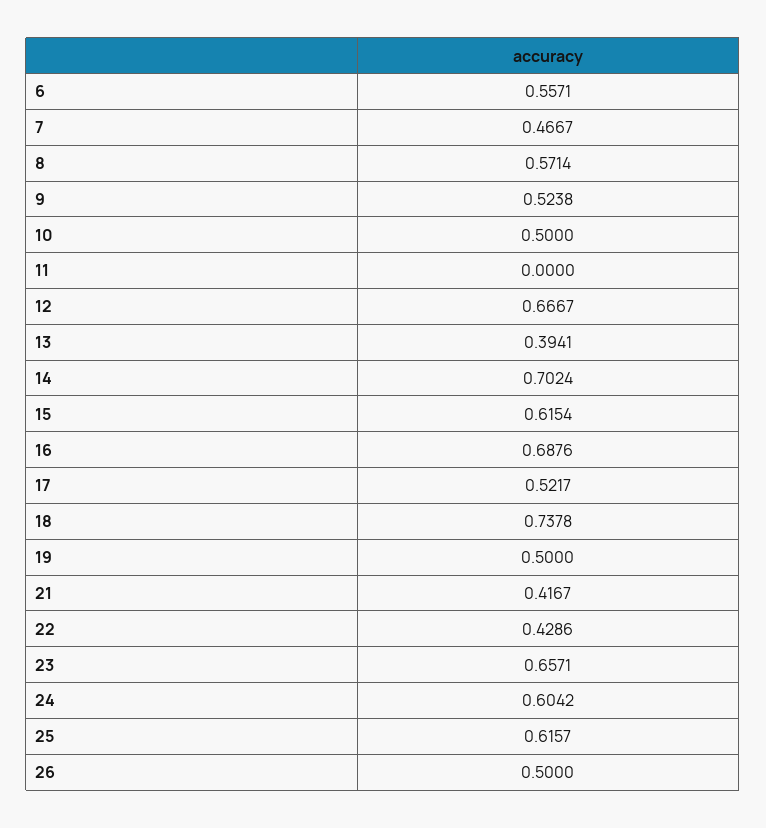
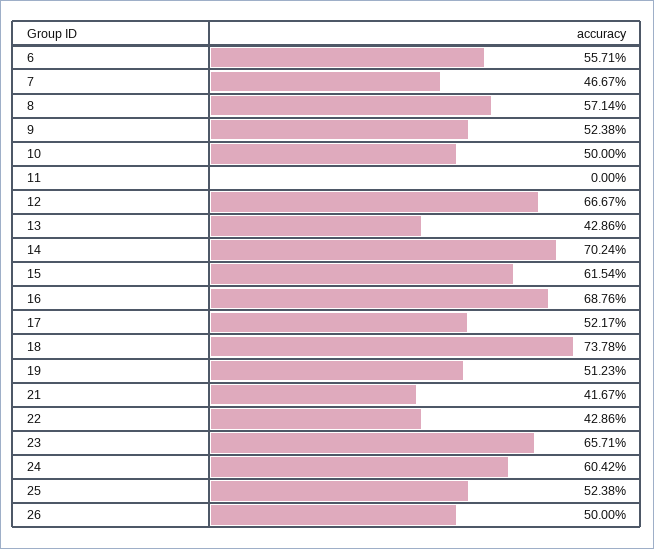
  {
    "6": 0.5571,
    "7": 0.4667,
    "8": 0.5714,
    "9": 0.5238,
    "10": 0.5,
    "11": 0,
    "12": 0.6667,
-   "13": 0.3941,
+   "13": 0.4286,
    "14": 0.7024,
    "15": 0.6154,
    "16": 0.6876,
    "17": 0.5217,
    "18": 0.7378,
-   "19": 0.5,
+   "19": 0.5123,
    "21": 0.4167,
    "22": 0.4286,
    "23": 0.6571,
    "24": 0.6042,
-   "25": 0.6157,
+   "25": 0.5238,
    "26": 0.5
  }

